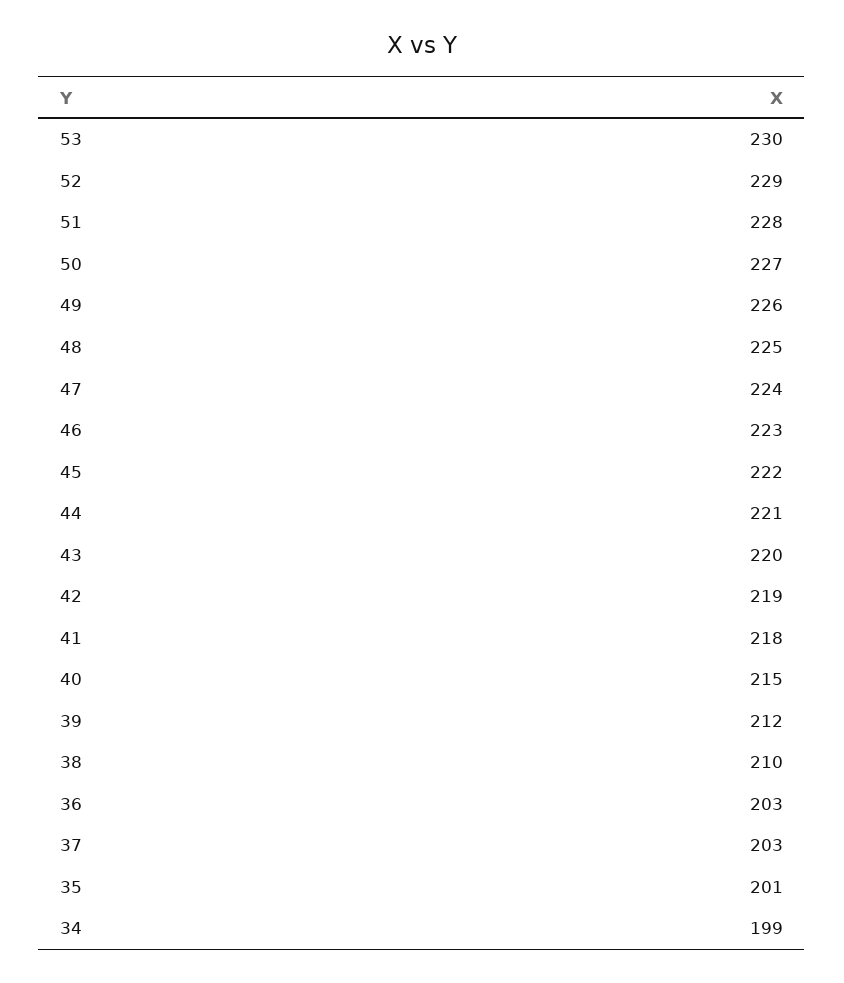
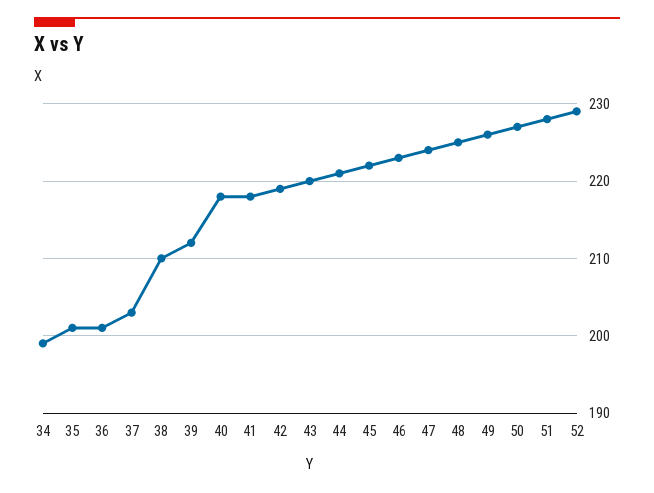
  {
-   "53": 230,
    "52": 229,
    "51": 228,
    "50": 227,
    "49": 226,
    "48": 225,
    "47": 224,
    "46": 223,
    "45": 222,
    "44": 221,
    "43": 220,
    "42": 219,
    "41": 218,
-   "40": 215,
+   "40": 218,
    "39": 212,
    "38": 210,
-   "36": 203,
+   "36": 201,
    "37": 203,
    "35": 201,
    "34": 199
  }

